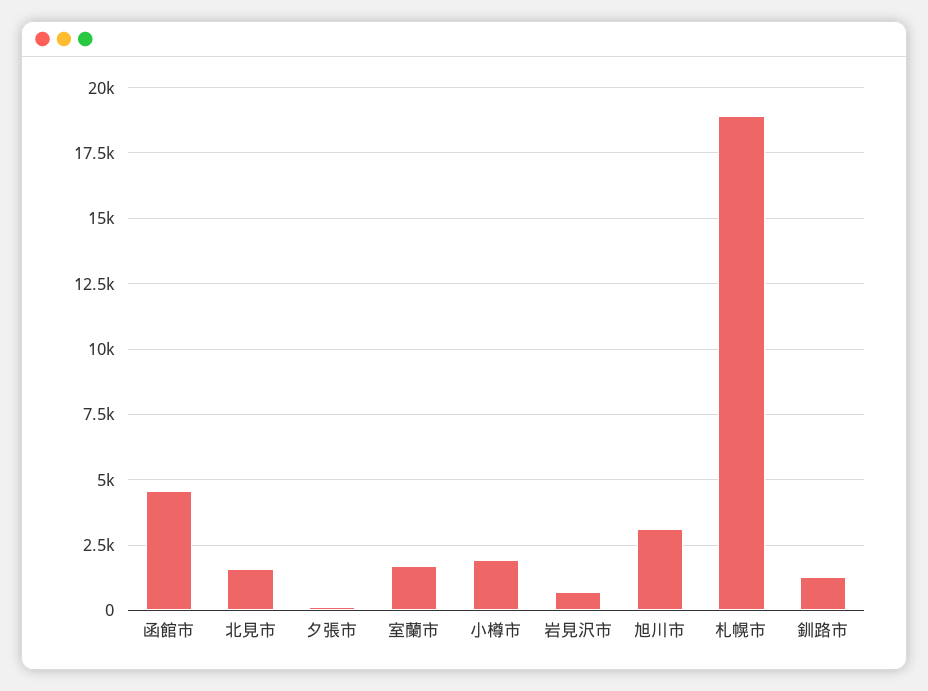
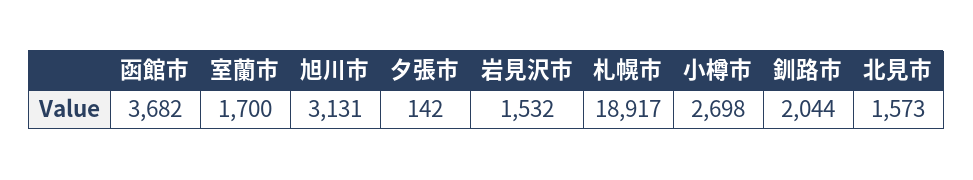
  {
-   "函館市": 4500,
+   "函館市": 3682,
    "北見市": 1573,
    "夕張市": 142,
    "室蘭市": 1700,
-   "小樽市": 2000,
+   "小樽市": 2698,
-   "岩見沢市": 750,
+   "岩見沢市": 1532,
    "旭川市": 3131,
    "札幌市": 18917,
-   "釧路市": 1250
+   "釧路市": 2044
  }

